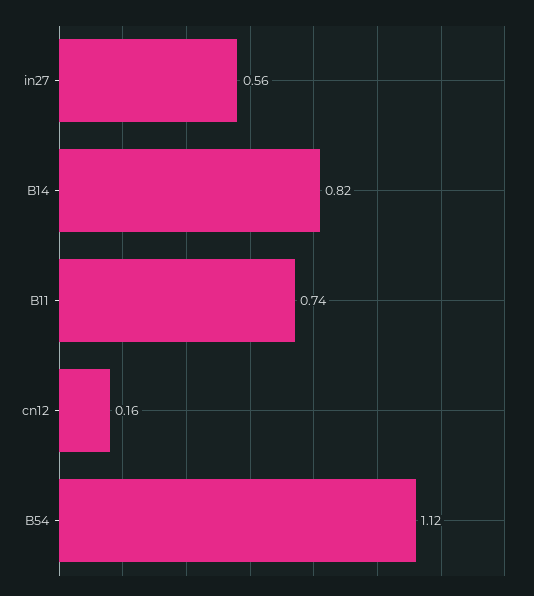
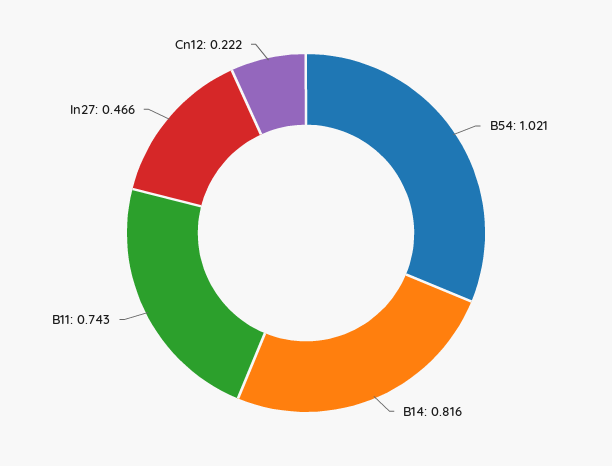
  {
-   "in27": 0.56,
+   "in27": 0.466,
    "B14": 0.816,
    "B11": 0.743,
-   "cn12": 0.16,
+   "cn12": 0.222,
-   "B54": 1.12
+   "B54": 1.021
  }

